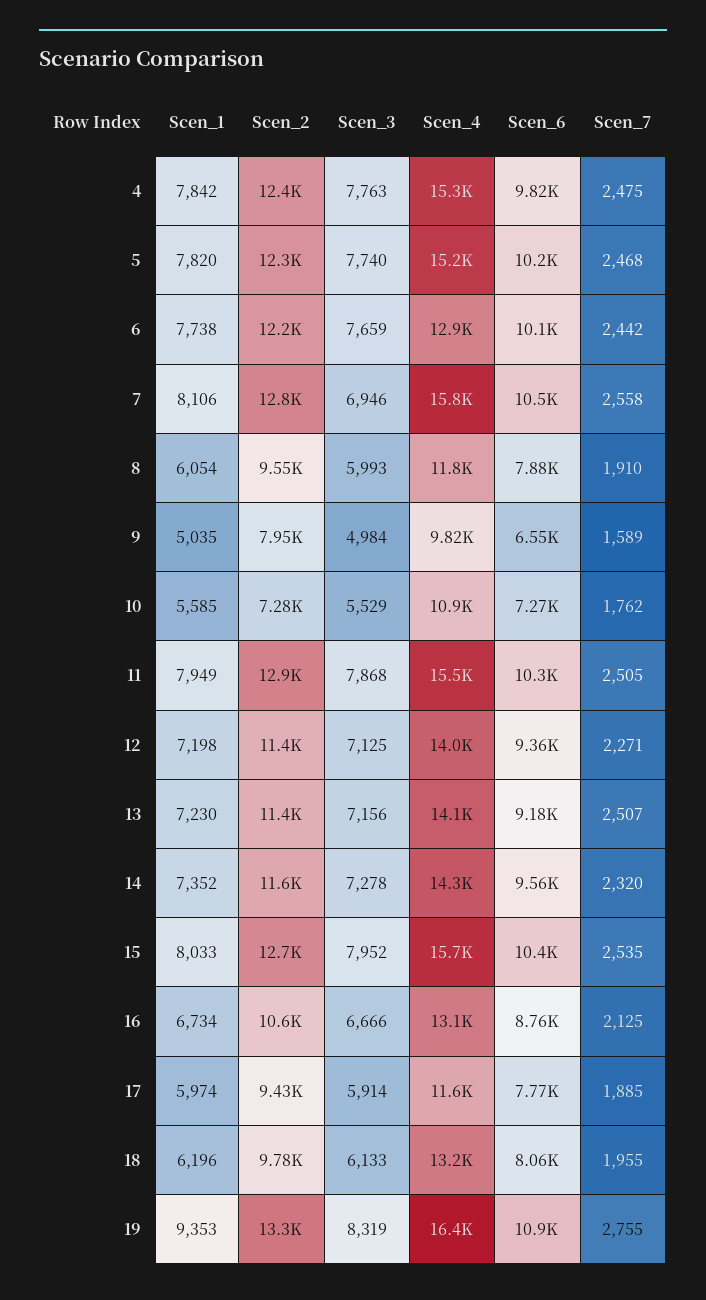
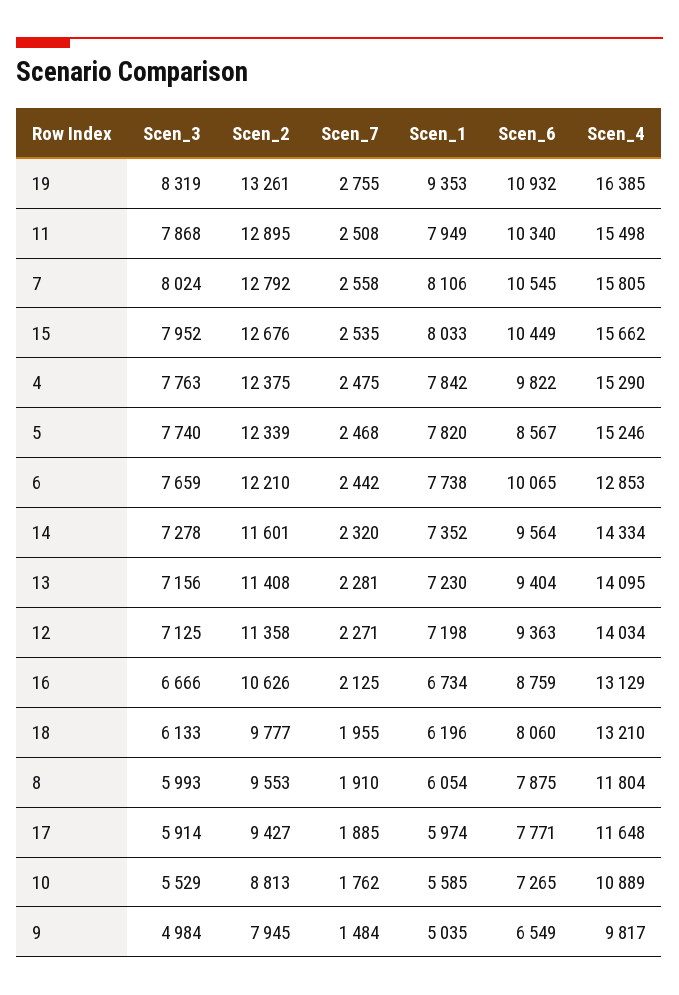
  {
    "Scen_1": {
      "4": 7842,
      "5": 7820,
      "6": 7738,
      "7": 8106,
      "8": 6054,
      "9": 5035,
      "10": 5585,
      "11": 7949,
      "12": 7198,
      "13": 7230,
      "14": 7352,
      "15": 8033,
      "16": 6734,
      "17": 5974,
      "18": 6196,
      "19": 9353
    },
    "Scen_2": {
      "4": 12375,
      "5": 12339,
      "6": 12210,
      "7": 12792,
      "8": 9553,
      "9": 7945,
-     "10": 7280,
+     "10": 8813,
      "11": 12895,
      "12": 11358,
      "13": 11408,
      "14": 11601,
      "15": 12676,
      "16": 10626,
      "17": 9427,
      "18": 9777,
      "19": 13261
    },
    "Scen_3": {
      "4": 7763,
      "5": 7740,
      "6": 7659,
-     "7": 6946,
+     "7": 8024,
      "8": 5993,
      "9": 4984,
      "10": 5529,
      "11": 7868,
      "12": 7125,
      "13": 7156,
      "14": 7278,
      "15": 7952,
      "16": 6666,
      "17": 5914,
      "18": 6133,
      "19": 8319
    },
    "Scen_4": {
      "4": 15290,
      "5": 15246,
      "6": 12853,
      "7": 15805,
      "8": 11804,
      "9": 9817,
      "10": 10889,
      "11": 15498,
      "12": 14034,
      "13": 14095,
      "14": 14334,
      "15": 15662,
      "16": 13129,
      "17": 11648,
      "18": 13210,
      "19": 16385
    },
    "Scen_6": {
      "4": 9822,
-     "5": 10200,
+     "5": 8567,
      "6": 10065,
      "7": 10545,
      "8": 7875,
      "9": 6549,
      "10": 7265,
      "11": 10340,
      "12": 9363,
-     "13": 9180,
+     "13": 9404,
      "14": 9564,
      "15": 10449,
      "16": 8759,
      "17": 7771,
      "18": 8060,
      "19": 10932
    },
    "Scen_7": {
      "4": 2475,
      "5": 2468,
      "6": 2442,
      "7": 2558,
      "8": 1910,
-     "9": 1589,
+     "9": 1484,
      "10": 1762,
-     "11": 2505,
+     "11": 2508,
      "12": 2271,
-     "13": 2507,
+     "13": 2281,
      "14": 2320,
      "15": 2535,
      "16": 2125,
      "17": 1885,
      "18": 1955,
      "19": 2755
    }
  }

